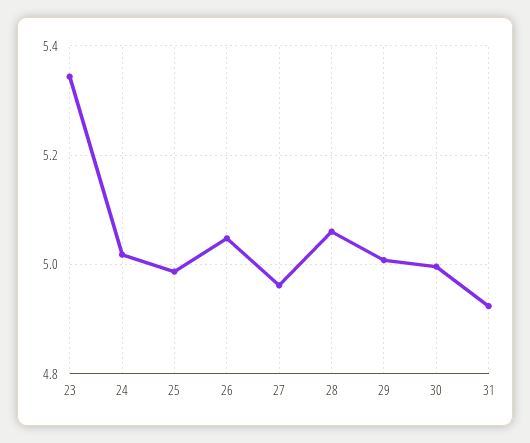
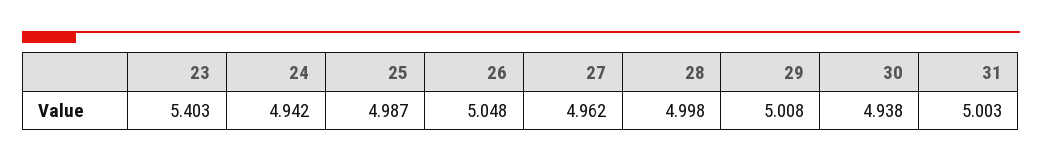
  {
-   "23": 5.34,
+   "23": 5.403,
-   "24": 5.02,
+   "24": 4.942,
    "25": 4.987,
    "26": 5.048,
    "27": 4.962,
-   "28": 5.06,
+   "28": 4.998,
    "29": 5.008,
-   "30": 5,
+   "30": 4.938,
-   "31": 4.92
+   "31": 5.003
  }

